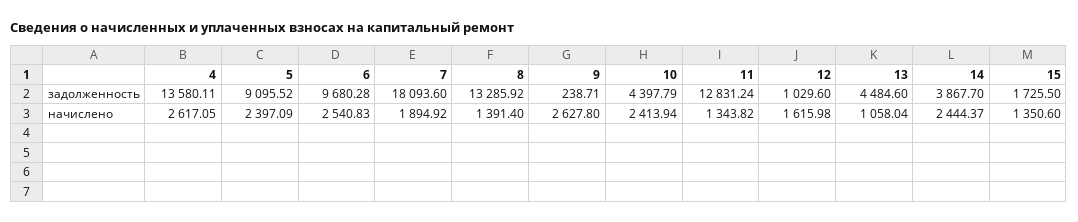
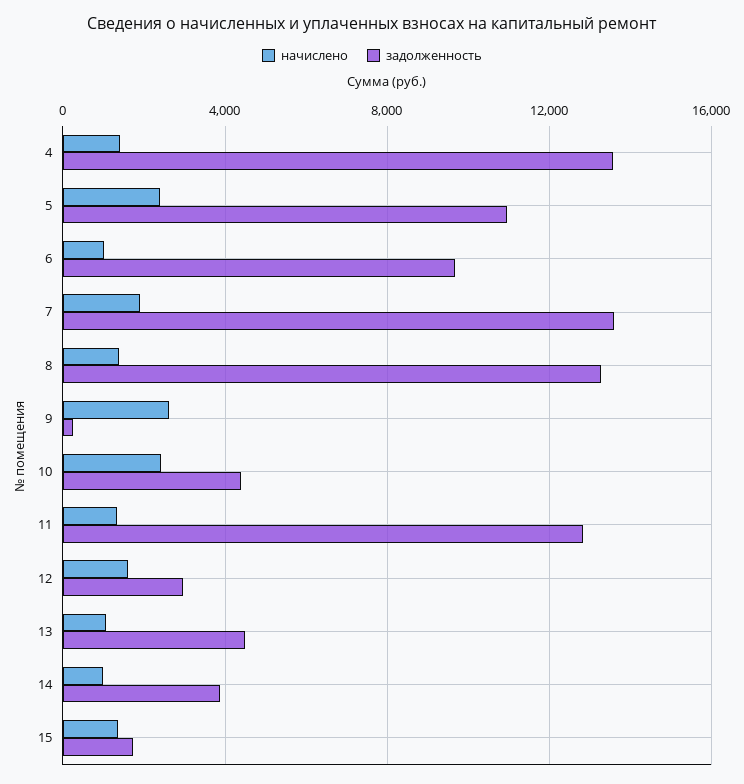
  {
    "задолженность": {
      "4": 13580.11,
-     "5": 9095.52,
+     "5": 11000,
      "6": 9680.28,
-     "7": 18093.6,
+     "7": 13500,
      "8": 13285.92,
      "9": 238.71,
      "10": 4397.79,
      "11": 12831.24,
-     "12": 1029.6,
+     "12": 3000,
      "13": 4484.6,
      "14": 3867.7,
      "15": 1725.5
    },
    "начислено": {
-     "4": 2617.05,
+     "4": 1500,
      "5": 2397.09,
-     "6": 2540.83,
+     "6": 1000,
      "7": 1894.92,
      "8": 1391.4,
      "9": 2627.8,
      "10": 2413.94,
      "11": 1343.82,
      "12": 1615.98,
      "13": 1058.04,
-     "14": 2444.37,
+     "14": 1000,
      "15": 1350.6
    }
  }

